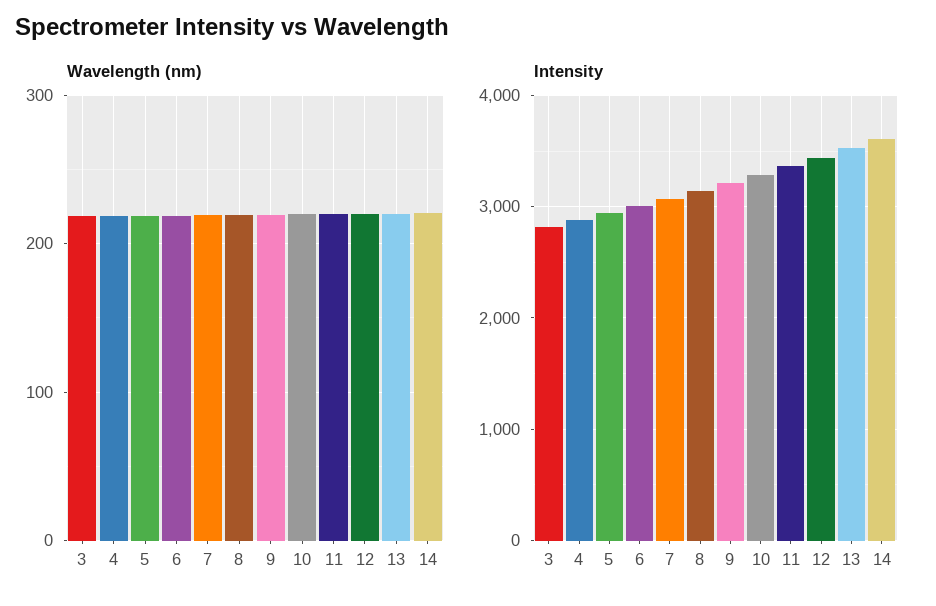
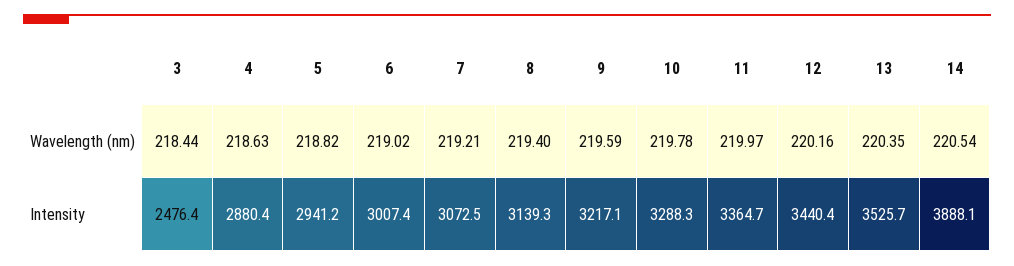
  {
    "Wavelength (nm)": {
      "3": 218.44,
      "4": 218.63,
      "5": 218.82,
      "6": 219.02,
      "7": 219.21,
      "8": 219.4,
      "9": 219.59,
      "10": 219.78,
      "11": 219.97,
      "12": 220.16,
      "13": 220.35,
      "14": 220.54
    },
    "Intensity": {
-     "3": 2800,
+     "3": 2476.4,
      "4": 2880.4,
      "5": 2941.2,
      "6": 3007.4,
      "7": 3072.5,
      "8": 3139.3,
      "9": 3217.1,
      "10": 3288.3,
      "11": 3364.7,
      "12": 3440.4,
      "13": 3525.7,
-     "14": 3600
+     "14": 3888.1
    }
  }

